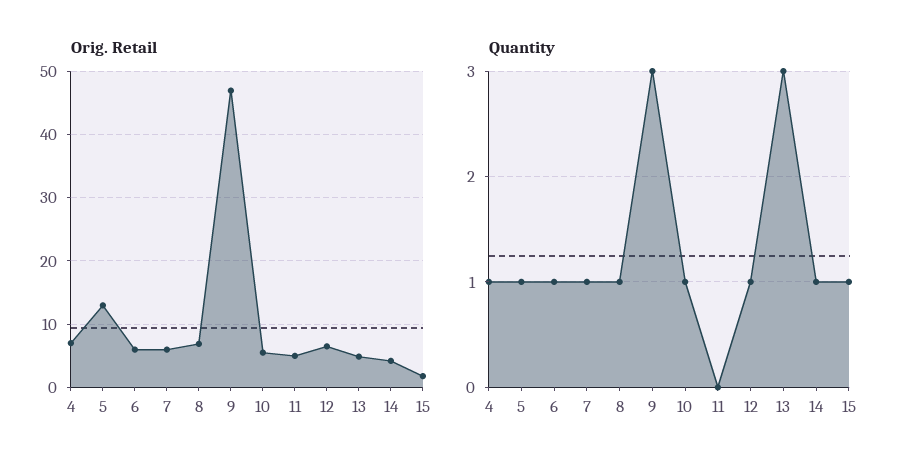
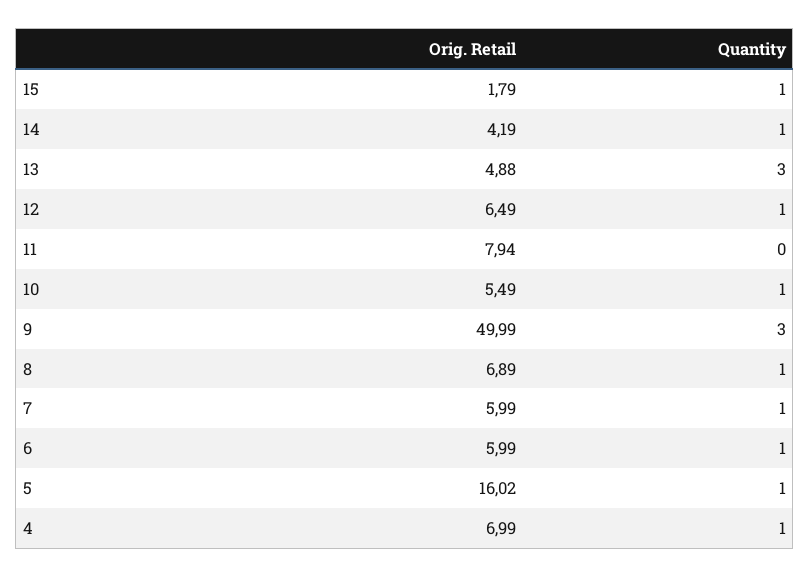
  {
    "Orig. Retail": {
      "4": 6.99,
-     "5": 13,
+     "5": 16.02,
      "6": 5.99,
      "7": 5.99,
      "8": 6.89,
-     "9": 47,
+     "9": 49.99,
      "10": 5.49,
-     "11": 5,
+     "11": 7.94,
      "12": 6.49,
      "13": 4.88,
      "14": 4.19,
      "15": 1.79
    },
    "Quantity": {
      "4": 1,
      "5": 1,
      "6": 1,
      "7": 1,
      "8": 1,
      "9": 3,
      "10": 1,
      "11": 0,
      "12": 1,
      "13": 3,
      "14": 1,
      "15": 1
    }
  }

